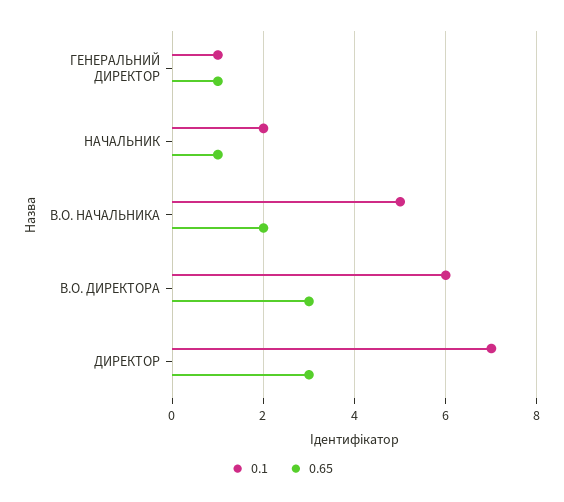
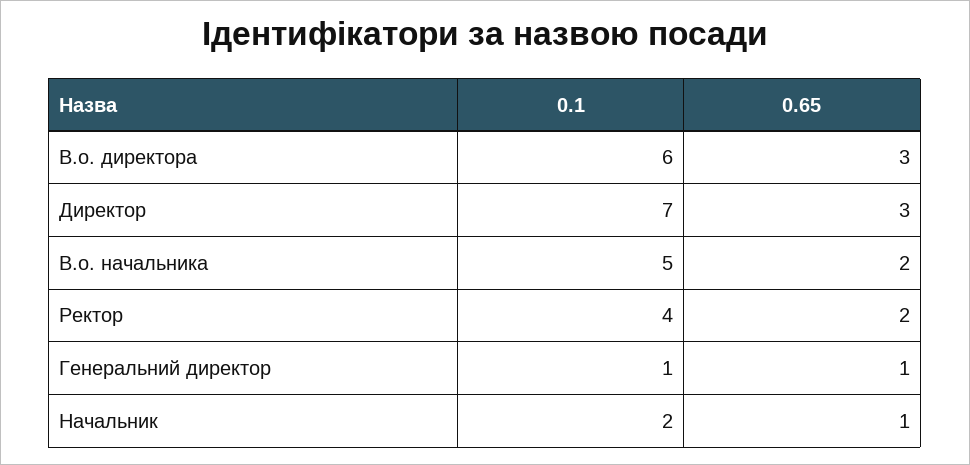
  {
    "0.1": {
      "ГЕНЕРАЛЬНИЙ ДИРЕКТОР": 1,
      "НАЧАЛЬНИК": 2,
      "В.О. НАЧАЛЬНИКА": 5,
      "В.О. ДИРЕКТОРА": 6,
-     "ДИРЕКТОР": 7
+     "ДИРЕКТОР": 7,
+     "Ректор": 4
    },
    "0.65": {
      "ГЕНЕРАЛЬНИЙ ДИРЕКТОР": 1,
      "НАЧАЛЬНИК": 1,
      "В.О. НАЧАЛЬНИКА": 2,
      "В.О. ДИРЕКТОРА": 3,
-     "ДИРЕКТОР": 3
+     "ДИРЕКТОР": 3,
+     "Ректор": 2
    }
  }

